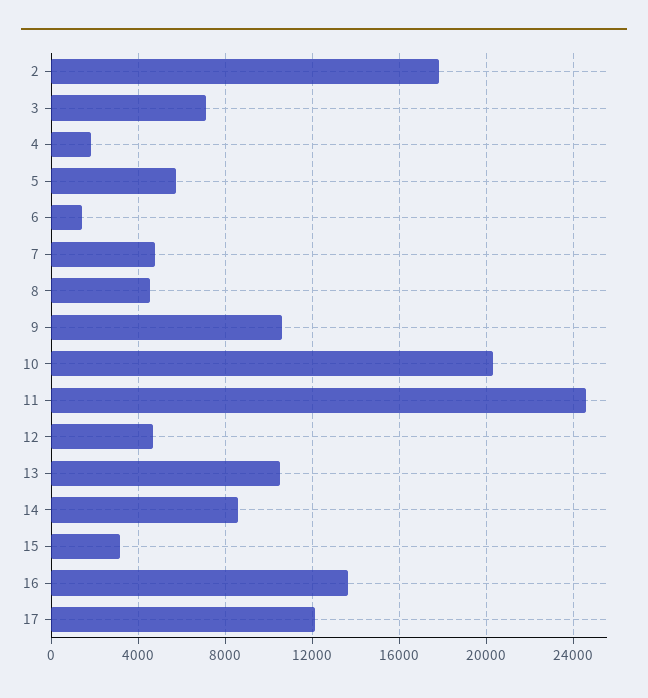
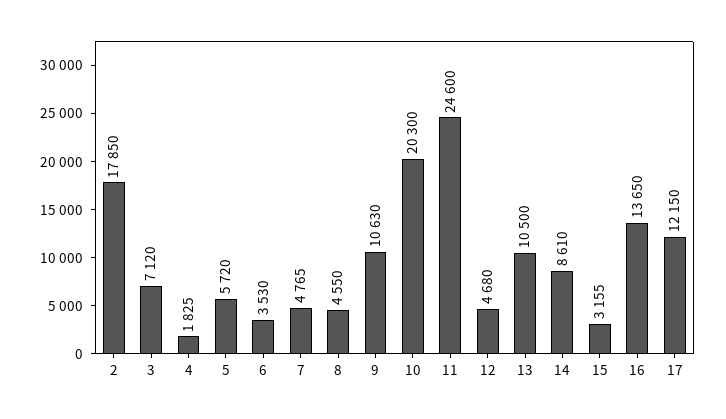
  {
    "2": 17850,
    "3": 7120,
    "4": 1825,
    "5": 5720,
-   "6": 1500,
+   "6": 3530,
    "7": 4765,
    "8": 4550,
    "9": 10630,
    "10": 20300,
    "11": 24600,
    "12": 4680,
    "13": 10500,
    "14": 8610,
    "15": 3155,
    "16": 13650,
    "17": 12150
  }

